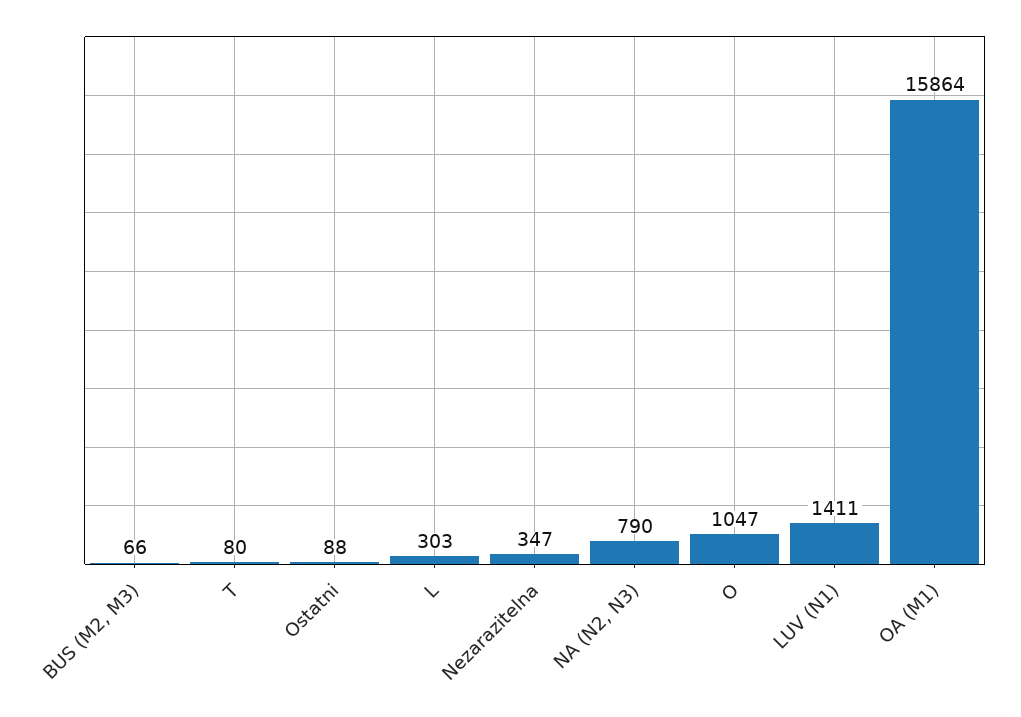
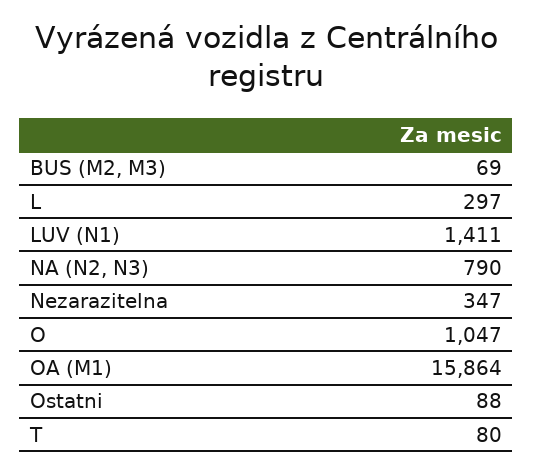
  {
-   "BUS (M2, M3)": 66,
+   "BUS (M2, M3)": 69,
    "T": 80,
    "Ostatni": 88,
-   "L": 303,
+   "L": 297,
    "Nezarazitelna": 347,
    "NA (N2, N3)": 790,
    "O": 1047,
    "LUV (N1)": 1411,
    "OA (M1)": 15864
  }

